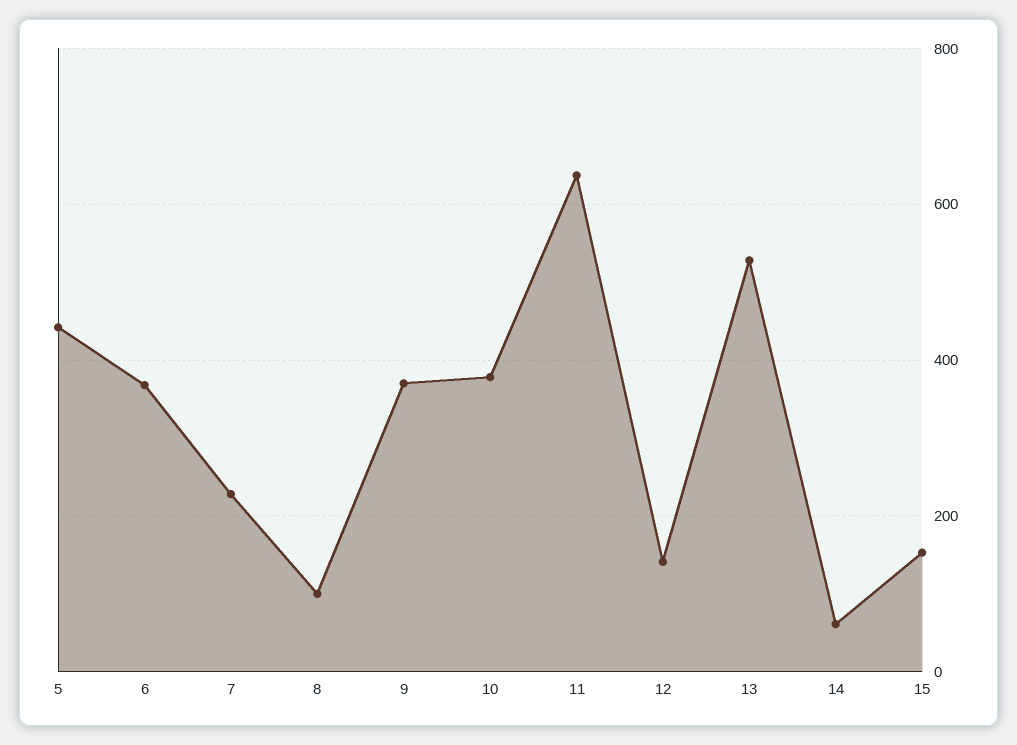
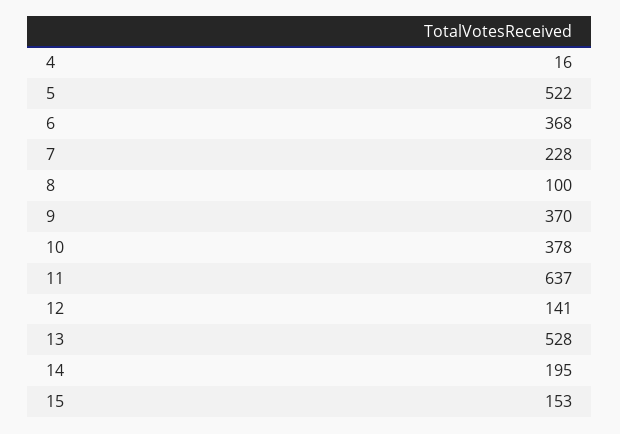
  {
-   "5": 440,
+   "5": 522,
    "6": 368,
    "7": 228,
    "8": 100,
    "9": 370,
    "10": 378,
    "11": 637,
    "12": 141,
    "13": 528,
-   "14": 60,
+   "14": 195,
-   "15": 153
+   "15": 153,
+   "4": 16
  }

